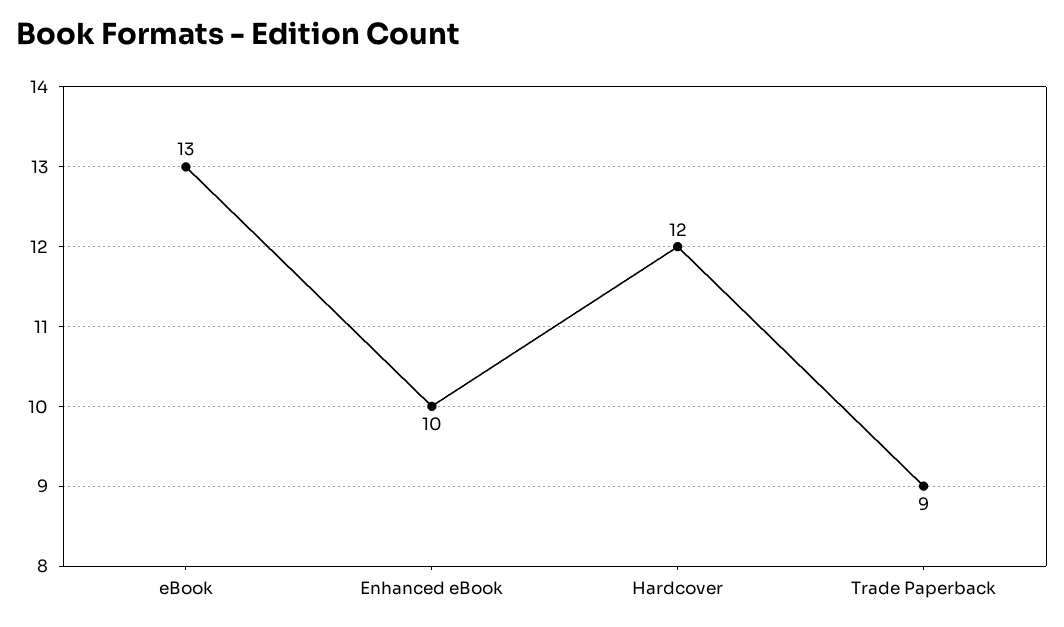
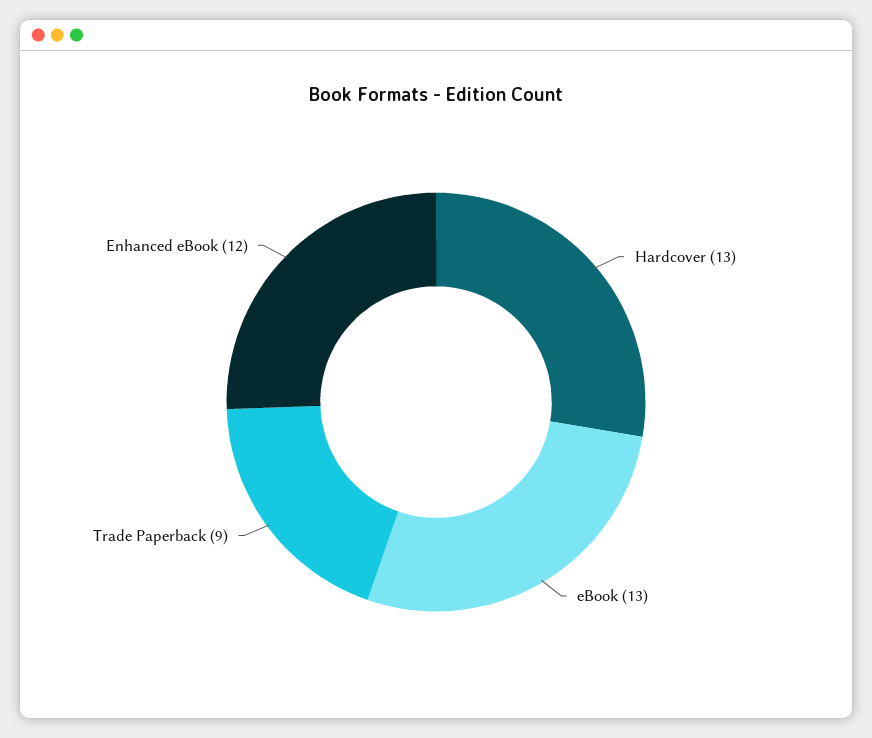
  {
    "eBook": 13,
-   "Enhanced eBook": 10,
+   "Enhanced eBook": 12,
-   "Hardcover": 12,
+   "Hardcover": 13,
    "Trade Paperback": 9
  }

